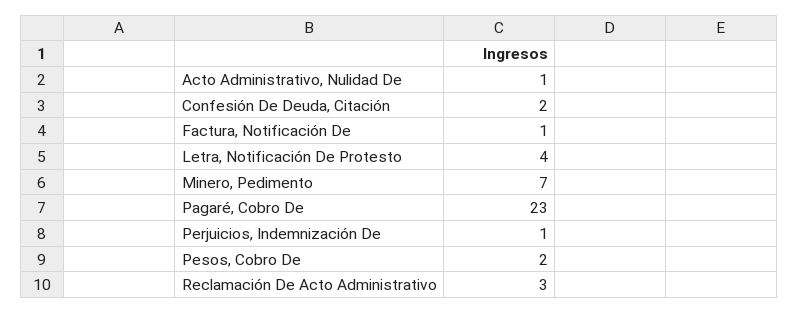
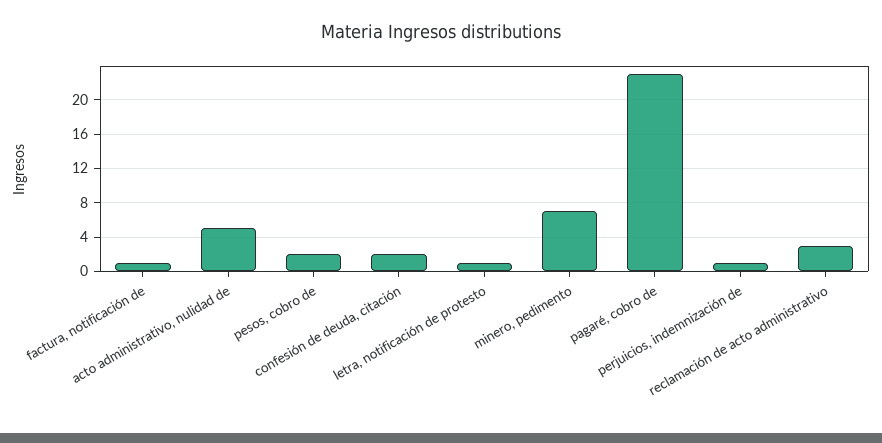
  {
-   "Acto Administrativo, Nulidad De": 1,
+   "Acto Administrativo, Nulidad De": 5,
    "Confesión De Deuda, Citación": 2,
    "Factura, Notificación De": 1,
-   "Letra, Notificación De Protesto": 4,
+   "Letra, Notificación De Protesto": 1,
    "Minero, Pedimento": 7,
    "Pagaré, Cobro De": 23,
    "Perjuicios, Indemnización De": 1,
    "Pesos, Cobro De": 2,
    "Reclamación De Acto Administrativo": 3
  }

